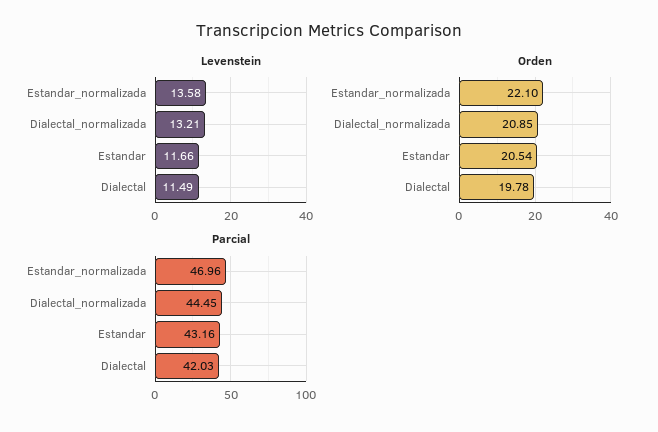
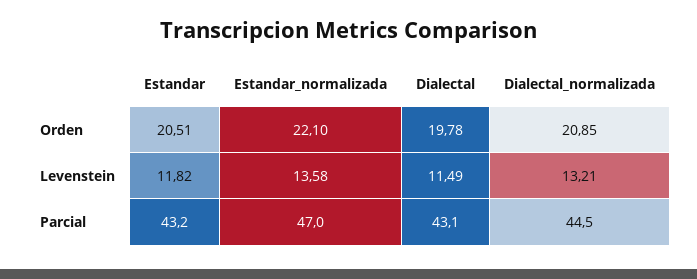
  {
    "Levenstein": {
      "Estandar_normalizada": 13.58,
      "Dialectal_normalizada": 13.21,
-     "Estandar": 11.66,
+     "Estandar": 11.82,
      "Dialectal": 11.49
    },
    "Orden": {
      "Estandar_normalizada": 22.1,
      "Dialectal_normalizada": 20.85,
-     "Estandar": 20.54,
+     "Estandar": 20.51,
      "Dialectal": 19.78
    },
    "Parcial": {
      "Estandar_normalizada": 46.96,
      "Dialectal_normalizada": 44.45,
      "Estandar": 43.16,
-     "Dialectal": 42.03
+     "Dialectal": 43.1
    }
  }

